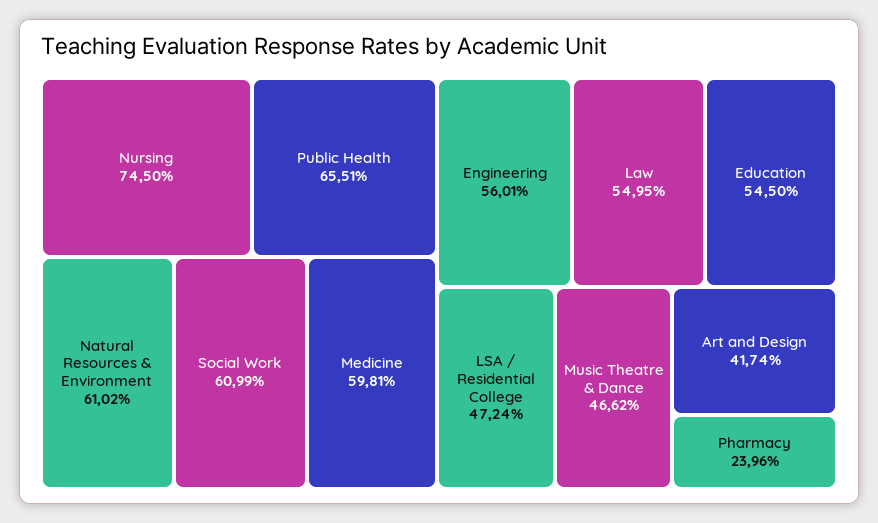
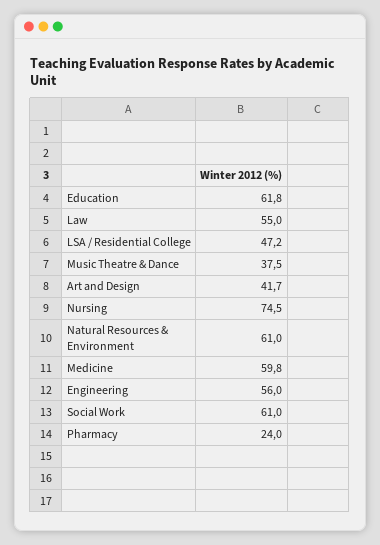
  {
    "Nursing": 74.5,
-   "Public Health": 65.51,
    "Natural Resources & Environment": 61.02,
    "Social Work": 60.99,
    "Medicine": 59.81,
    "Engineering": 56.01,
    "Law": 54.95,
-   "Education": 54.5,
+   "Education": 61.8,
    "LSA / Residential College": 47.24,
-   "Music Theatre & Dance": 46.62,
+   "Music Theatre & Dance": 37.5,
    "Art and Design": 41.74,
    "Pharmacy": 23.96
  }

